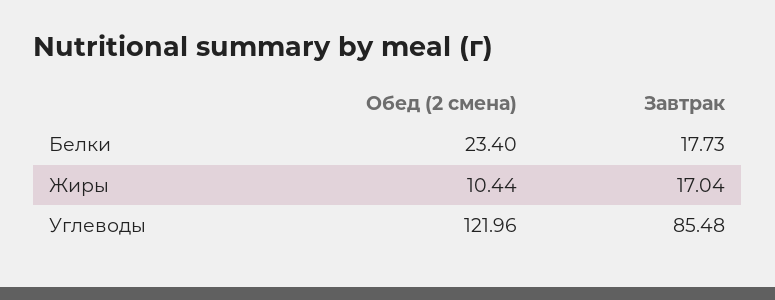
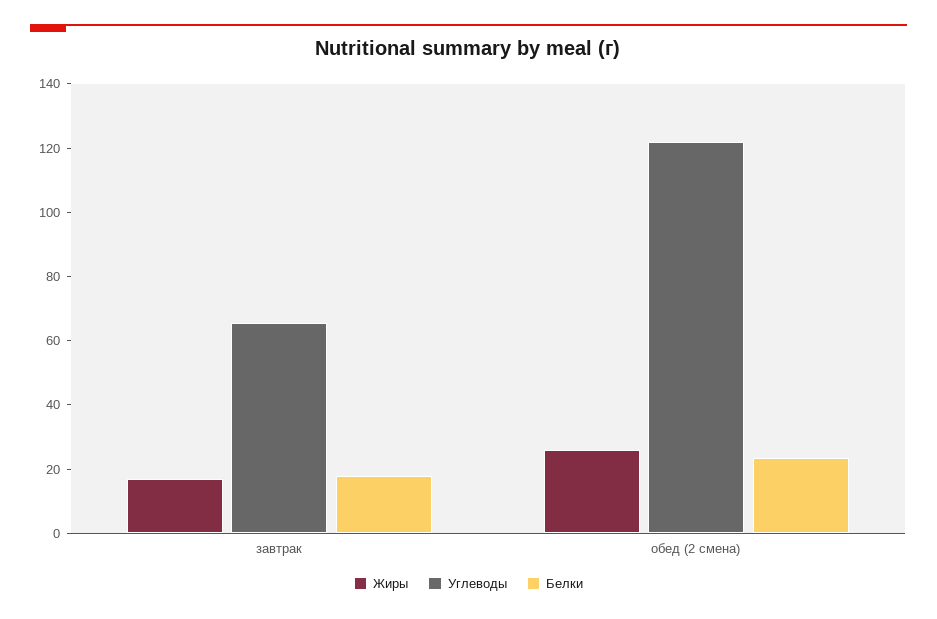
  {
    "Белки": {
      "Обед (2 смена)": 23.4,
      "Завтрак": 17.73
    },
    "Жиры": {
-     "Обед (2 смена)": 10.44,
+     "Обед (2 смена)": 25,
      "Завтрак": 17.04
    },
    "Углеводы": {
      "Обед (2 смена)": 121.96,
-     "Завтрак": 85.48
+     "Завтрак": 65
    }
  }

